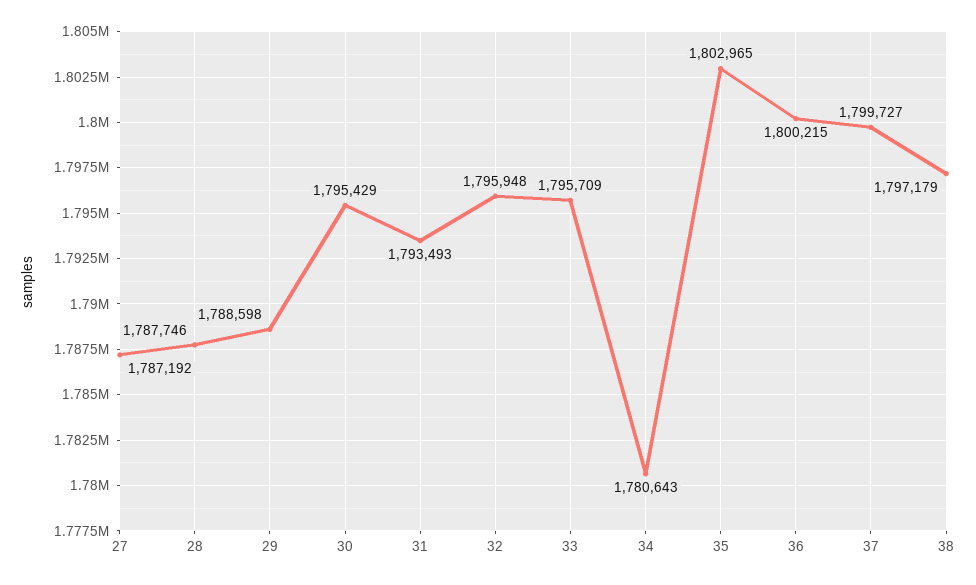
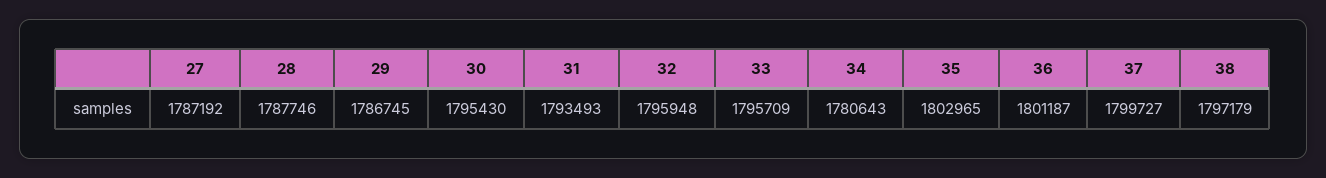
  {
    "27": 1787192,
    "28": 1787746,
-   "29": 1788598,
+   "29": 1786745,
-   "30": 1795429,
+   "30": 1795430,
    "31": 1793493,
    "32": 1795948,
    "33": 1795709,
    "34": 1780643,
    "35": 1802965,
-   "36": 1800215,
+   "36": 1801187,
    "37": 1799727,
    "38": 1797179
  }

